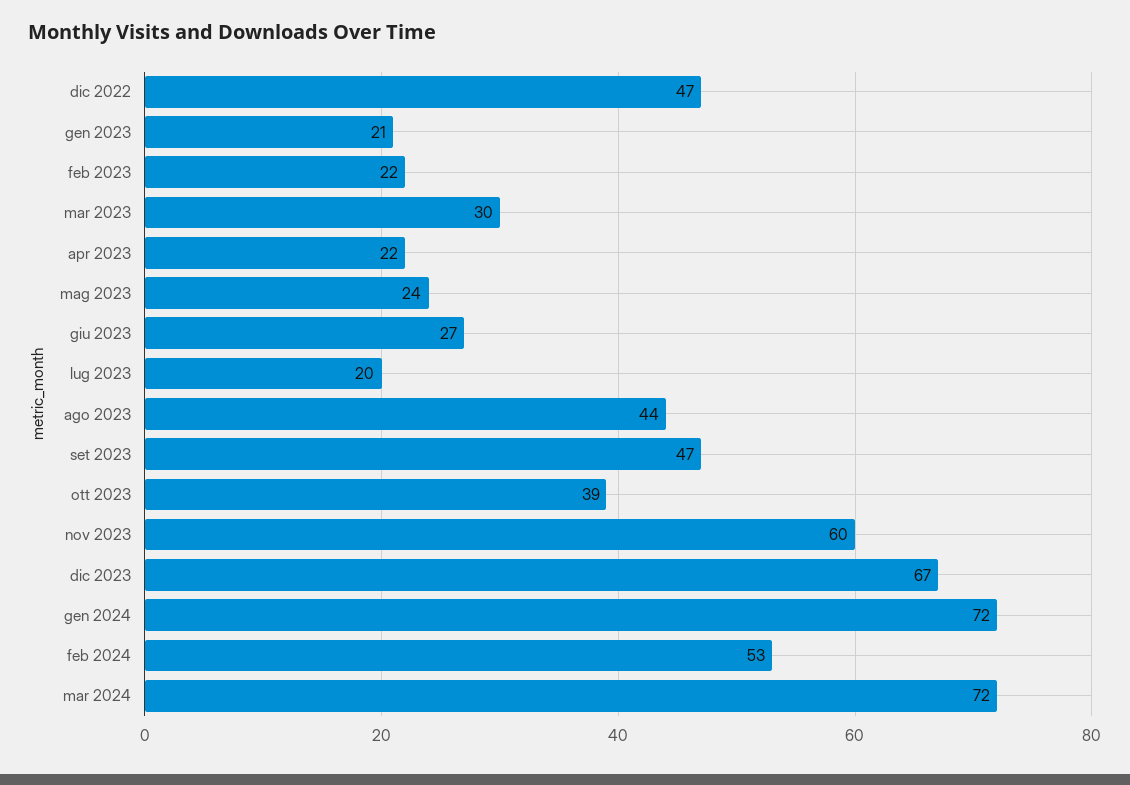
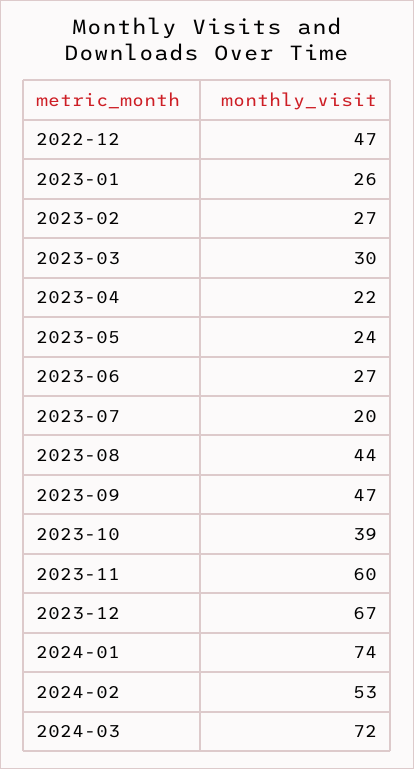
  {
    "dic 2022": 47,
-   "gen 2023": 21,
+   "gen 2023": 26,
-   "feb 2023": 22,
+   "feb 2023": 27,
    "mar 2023": 30,
    "apr 2023": 22,
    "mag 2023": 24,
    "giu 2023": 27,
    "lug 2023": 20,
    "ago 2023": 44,
    "set 2023": 47,
    "ott 2023": 39,
    "nov 2023": 60,
    "dic 2023": 67,
-   "gen 2024": 72,
+   "gen 2024": 74,
    "feb 2024": 53,
    "mar 2024": 72
  }

